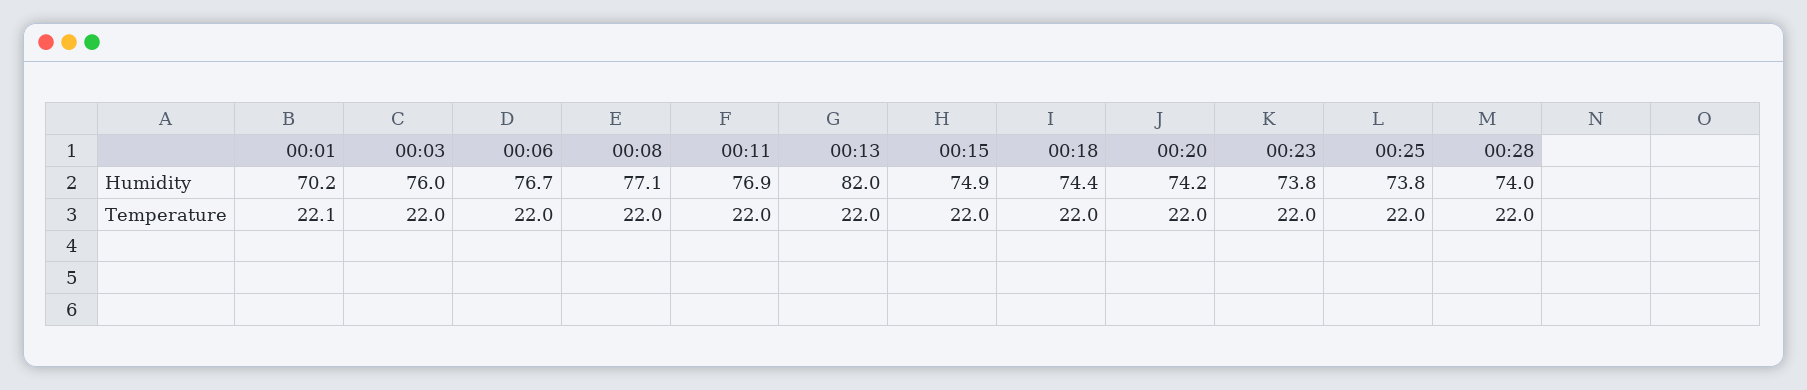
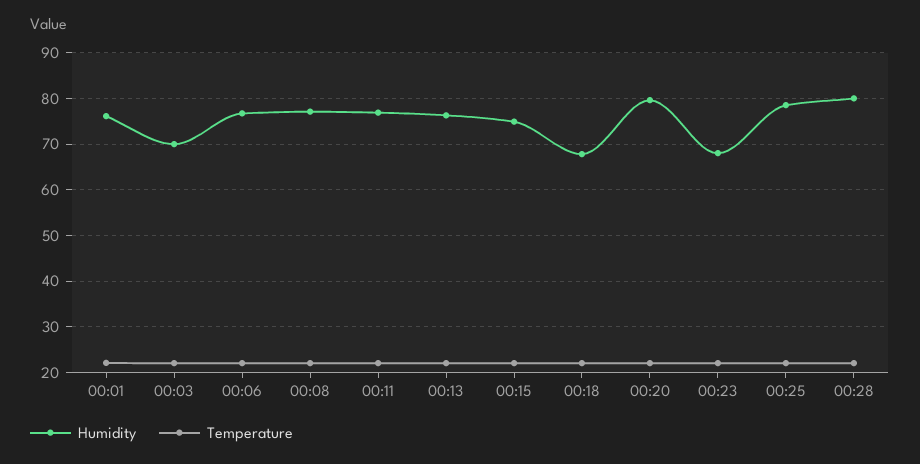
  {
    "Humidity": {
-     "00:01": 70.2,
+     "00:01": 76,
-     "00:03": 76,
+     "00:03": 70,
      "00:06": 76.7,
      "00:08": 77.1,
      "00:11": 76.9,
-     "00:13": 82,
+     "00:13": 76,
      "00:15": 74.9,
-     "00:18": 74.4,
+     "00:18": 68,
-     "00:20": 74.2,
+     "00:20": 80,
-     "00:23": 73.8,
+     "00:23": 68,
-     "00:25": 73.8,
+     "00:25": 78,
-     "00:28": 74
+     "00:28": 80
    },
    "Temperature": {
      "00:01": 22.1,
      "00:03": 22,
      "00:06": 22,
      "00:08": 22,
      "00:11": 22,
      "00:13": 22,
      "00:15": 22,
      "00:18": 22,
      "00:20": 22,
      "00:23": 22,
      "00:25": 22,
      "00:28": 22
    }
  }

